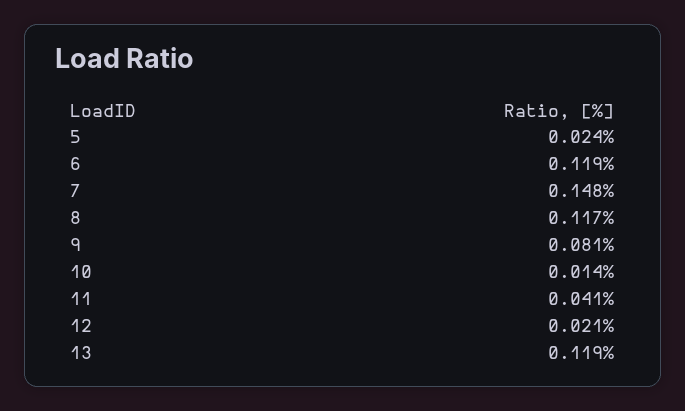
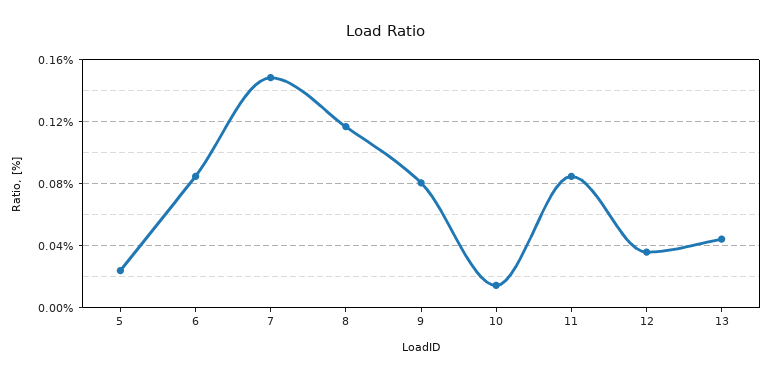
  {
    "5": 0.024,
-   "6": 0.119,
+   "6": 0.085,
    "7": 0.148,
    "8": 0.117,
    "9": 0.081,
    "10": 0.014,
-   "11": 0.041,
+   "11": 0.085,
-   "12": 0.021,
+   "12": 0.035,
-   "13": 0.119
+   "13": 0.045
  }

